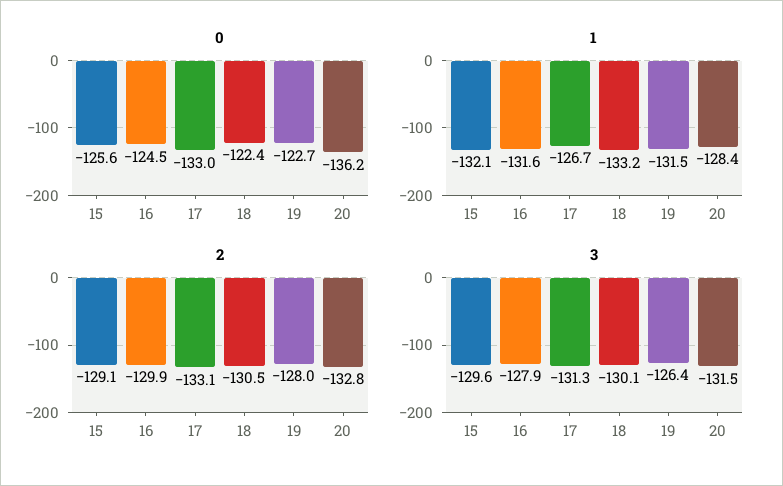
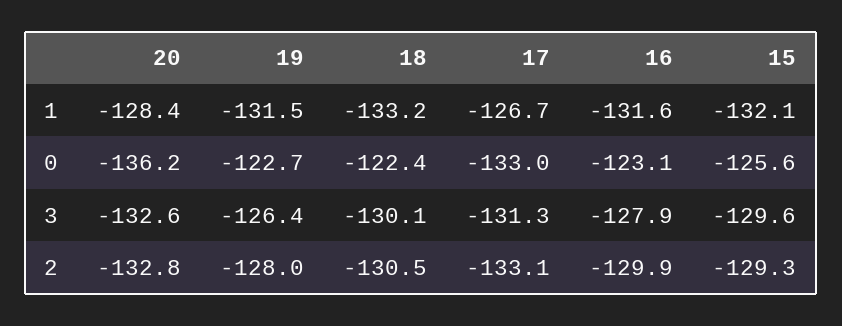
  {
    "0": {
      "15": -125.6,
-     "16": -124.5,
+     "16": -123.1,
      "17": -133,
      "18": -122.4,
      "19": -122.7,
      "20": -136.2
    },
    "1": {
      "15": -132.1,
      "16": -131.6,
      "17": -126.7,
      "18": -133.2,
      "19": -131.5,
      "20": -128.4
    },
    "2": {
-     "15": -129.1,
+     "15": -129.3,
      "16": -129.9,
      "17": -133.1,
      "18": -130.5,
      "19": -128,
      "20": -132.8
    },
    "3": {
      "15": -129.6,
      "16": -127.9,
      "17": -131.3,
      "18": -130.1,
      "19": -126.4,
-     "20": -131.5
+     "20": -132.6
    }
  }

